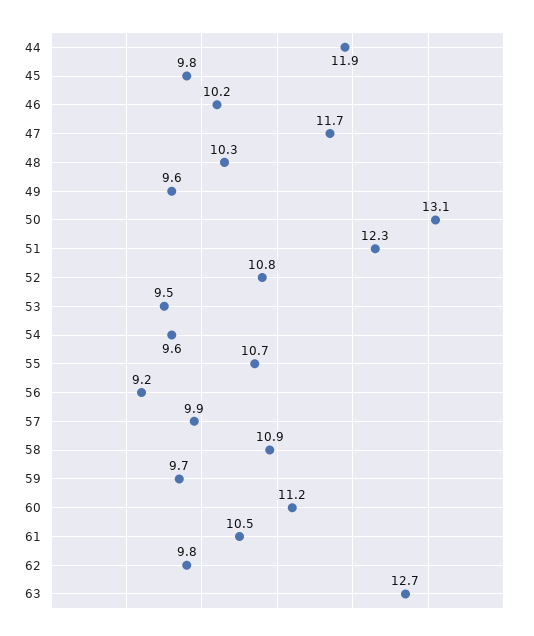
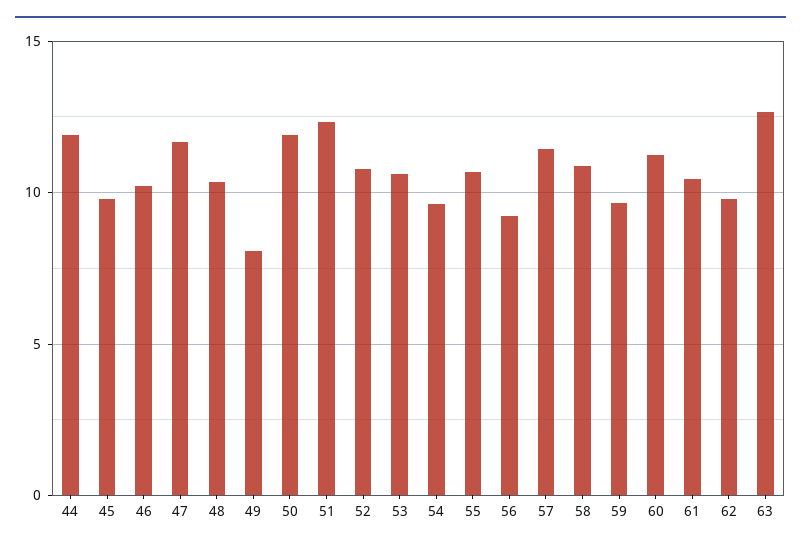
  {
    "44": 11.9,
    "45": 9.8,
    "46": 10.2,
    "47": 11.7,
    "48": 10.3,
-   "49": 9.6,
+   "49": 8,
-   "50": 13.1,
+   "50": 12,
    "51": 12.3,
    "52": 10.8,
-   "53": 9.5,
+   "53": 10.5,
    "54": 9.6,
    "55": 10.7,
    "56": 9.2,
-   "57": 9.9,
+   "57": 11.5,
    "58": 10.9,
    "59": 9.7,
    "60": 11.2,
    "61": 10.5,
    "62": 9.8,
    "63": 12.7
  }

